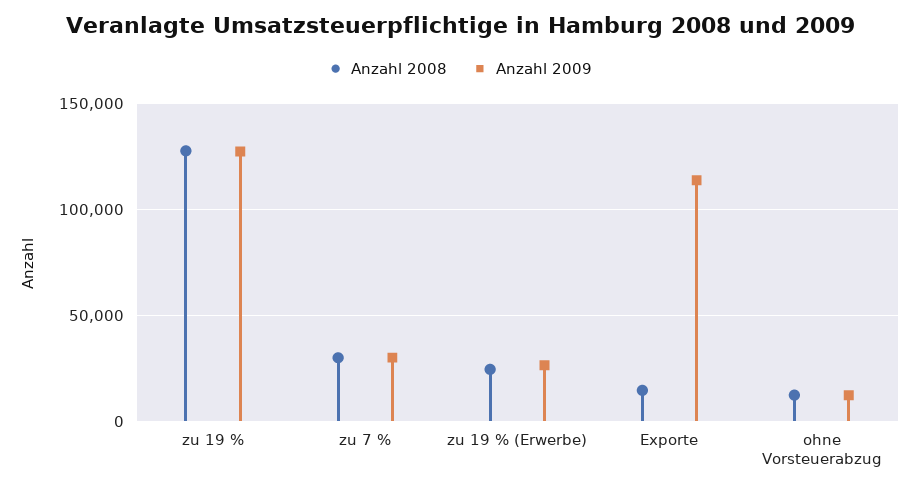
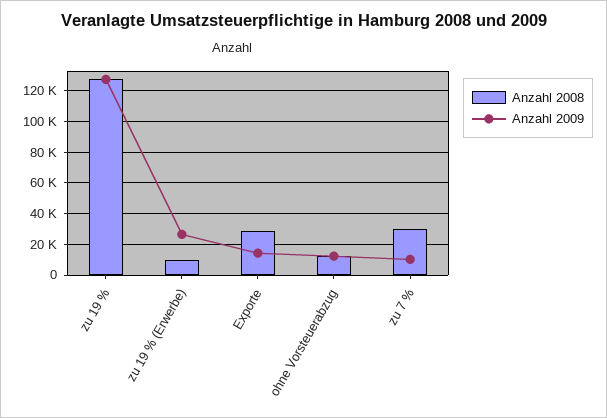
  {
    "Anzahl 2008": {
      "zu 19 %": 130000,
      "zu 7 %": 30000,
-     "zu 19 % (Erwerbe)": 25000,
+     "zu 19 % (Erwerbe)": 10000,
-     "Exporte": 15000,
+     "Exporte": 30000,
      "ohne Vorsteuerabzug": 10000
    },
    "Anzahl 2009": {
      "zu 19 %": 125000,
-     "zu 7 %": 30000,
+     "zu 7 %": 10000,
      "zu 19 % (Erwerbe)": 25000,
-     "Exporte": 115000,
+     "Exporte": 15000,
      "ohne Vorsteuerabzug": 10000
    }
  }

